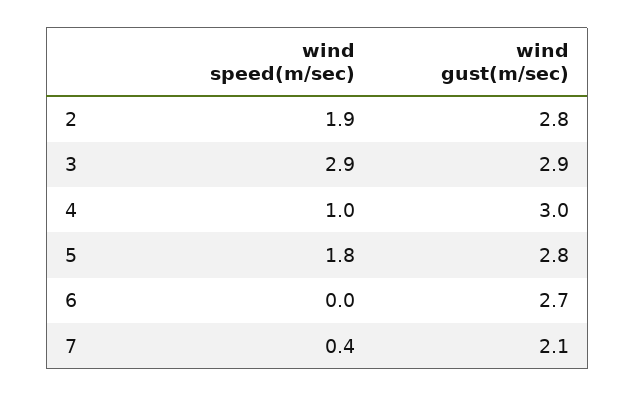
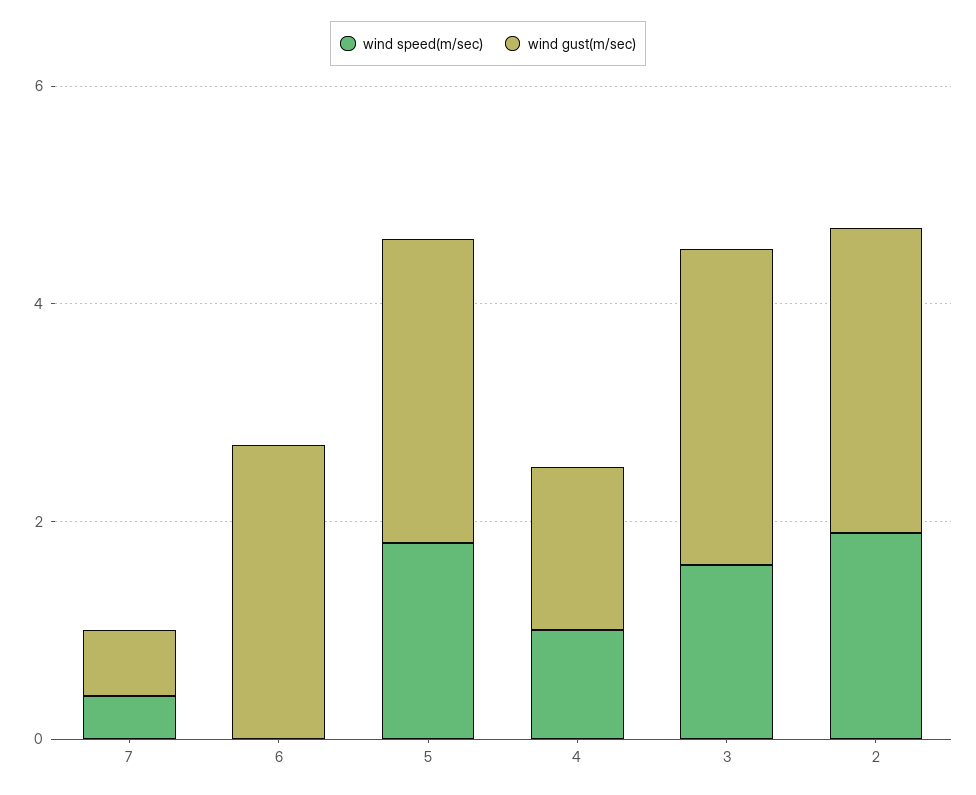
  {
    "wind speed(m/sec)": {
      "2": 1.9,
-     "3": 2.9,
+     "3": 1.5,
      "4": 1,
      "5": 1.8,
      "6": 0,
      "7": 0.4
    },
    "wind gust(m/sec)": {
      "2": 2.8,
      "3": 2.9,
-     "4": 3,
+     "4": 1.5,
      "5": 2.8,
      "6": 2.7,
-     "7": 2.1
+     "7": 0.5
    }
  }

